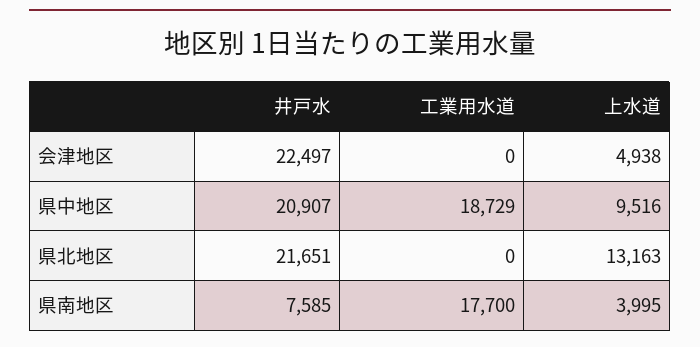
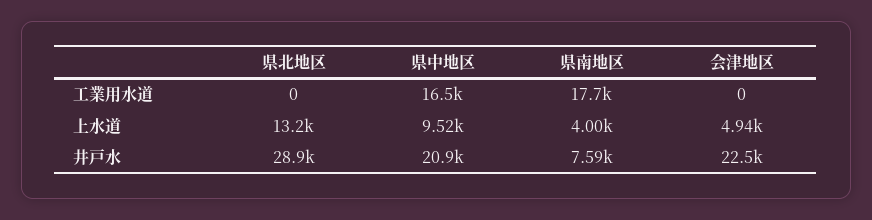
  {
    "井戸水": {
      "会津地区": 22497,
      "県中地区": 20907,
-     "県北地区": 21651,
+     "県北地区": 28900,
      "県南地区": 7585
    },
    "工業用水道": {
      "会津地区": 0,
-     "県中地区": 18729,
+     "県中地区": 16500,
      "県北地区": 0,
      "県南地区": 17700
    },
    "上水道": {
      "会津地区": 4938,
      "県中地区": 9516,
      "県北地区": 13163,
      "県南地区": 3995
    }
  }

